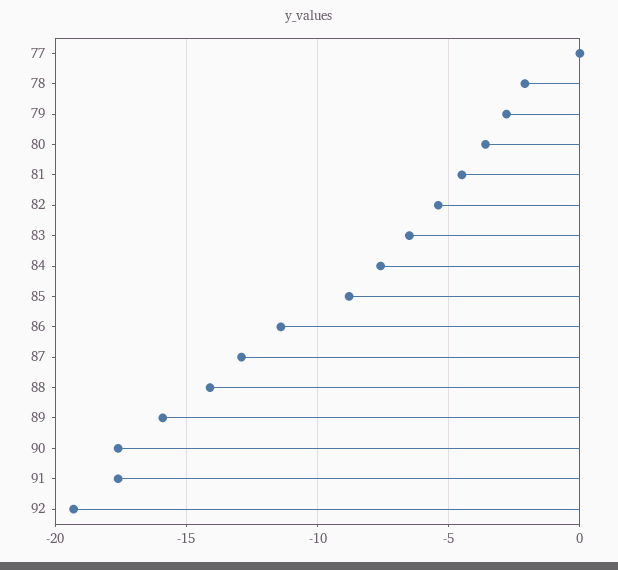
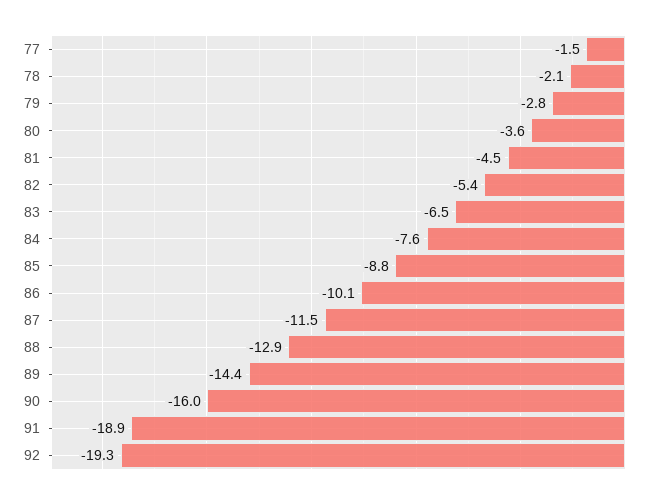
  {
-   "77": 0,
+   "77": -1.5,
    "78": -2.1,
    "79": -2.8,
    "80": -3.6,
    "81": -4.5,
    "82": -5.4,
    "83": -6.5,
    "84": -7.6,
    "85": -8.8,
-   "86": -11.5,
+   "86": -10.1,
-   "87": -13,
+   "87": -11.5,
-   "88": -14,
+   "88": -12.9,
-   "89": -16,
+   "89": -14.4,
-   "90": -17.5,
+   "90": -16,
-   "91": -17.5,
+   "91": -18.9,
    "92": -19.3
  }

